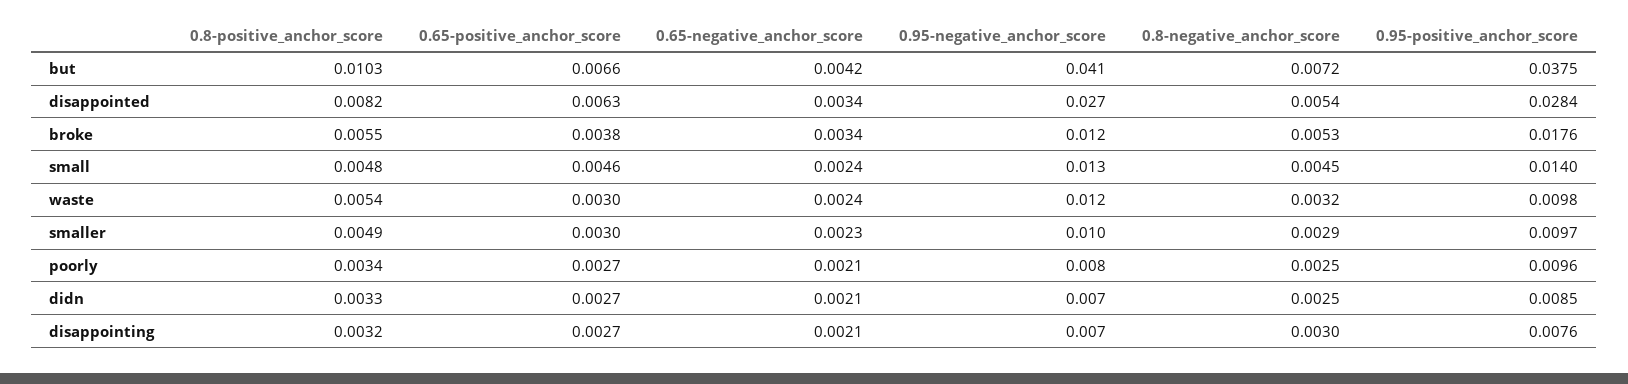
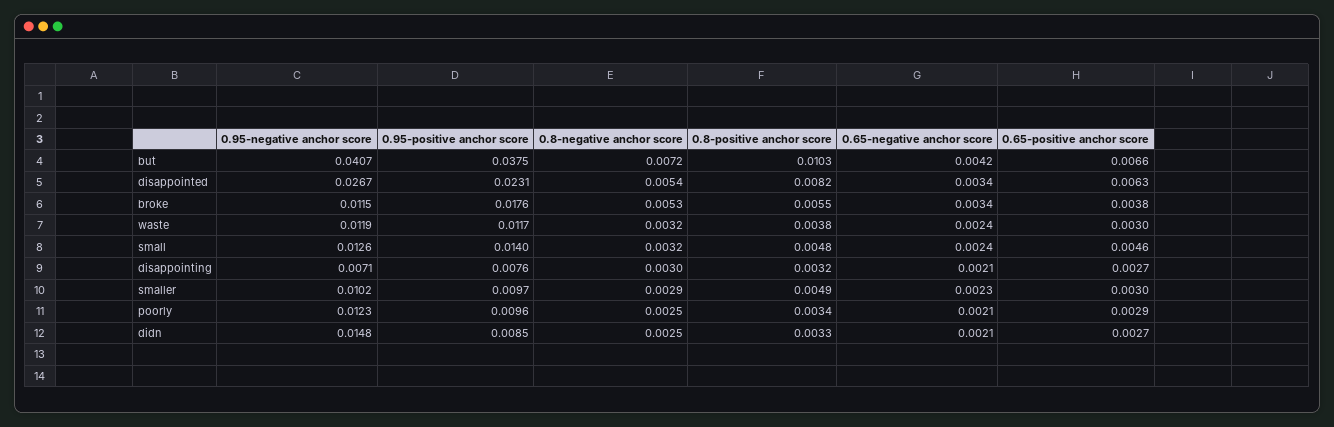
  {
    "0.8-positive_anchor_score": {
      "but": 0.0103,
      "disappointed": 0.0082,
      "broke": 0.0055,
      "small": 0.0048,
-     "waste": 0.0054,
+     "waste": 0.0038,
      "smaller": 0.0049,
      "poorly": 0.0034,
      "didn": 0.0033,
      "disappointing": 0.0032
    },
    "0.65-positive_anchor_score": {
      "but": 0.0066,
      "disappointed": 0.0063,
      "broke": 0.0038,
      "small": 0.0046,
      "waste": 0.003,
      "smaller": 0.003,
-     "poorly": 0.0027,
+     "poorly": 0.0029,
      "didn": 0.0027,
      "disappointing": 0.0027
    },
    "0.65-negative_anchor_score": {
      "but": 0.0042,
      "disappointed": 0.0034,
      "broke": 0.0034,
      "small": 0.0024,
      "waste": 0.0024,
      "smaller": 0.0023,
      "poorly": 0.0021,
      "didn": 0.0021,
      "disappointing": 0.0021
    },
    "0.95-negative_anchor_score": {
      "but": 0.0407,
      "disappointed": 0.0267,
      "broke": 0.0115,
      "small": 0.0126,
      "waste": 0.0119,
      "smaller": 0.0102,
-     "poorly": 0.008,
+     "poorly": 0.0123,
-     "didn": 0.007,
+     "didn": 0.0148,
      "disappointing": 0.0071
    },
    "0.8-negative_anchor_score": {
      "but": 0.0072,
      "disappointed": 0.0054,
      "broke": 0.0053,
-     "small": 0.0045,
+     "small": 0.0032,
      "waste": 0.0032,
      "smaller": 0.0029,
      "poorly": 0.0025,
      "didn": 0.0025,
      "disappointing": 0.003
    },
    "0.95-positive_anchor_score": {
      "but": 0.0375,
-     "disappointed": 0.0284,
+     "disappointed": 0.0231,
      "broke": 0.0176,
      "small": 0.014,
-     "waste": 0.0098,
+     "waste": 0.0117,
      "smaller": 0.0097,
      "poorly": 0.0096,
      "didn": 0.0085,
      "disappointing": 0.0076
    }
  }

